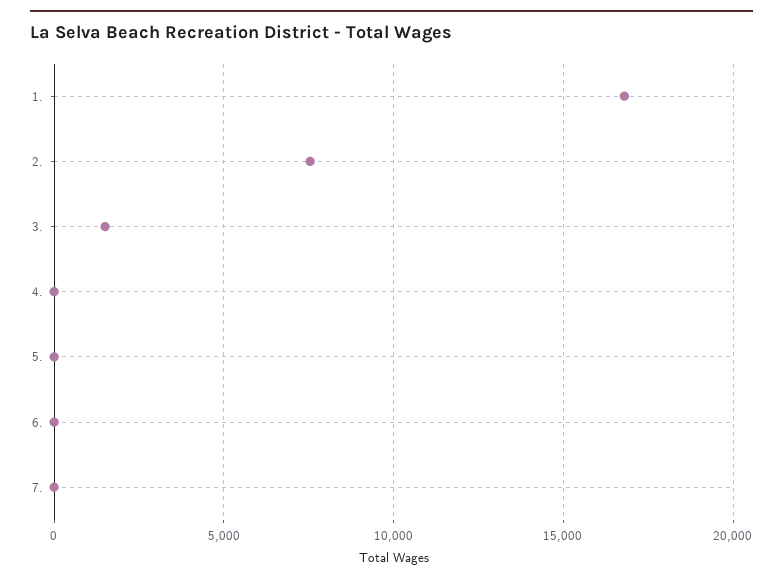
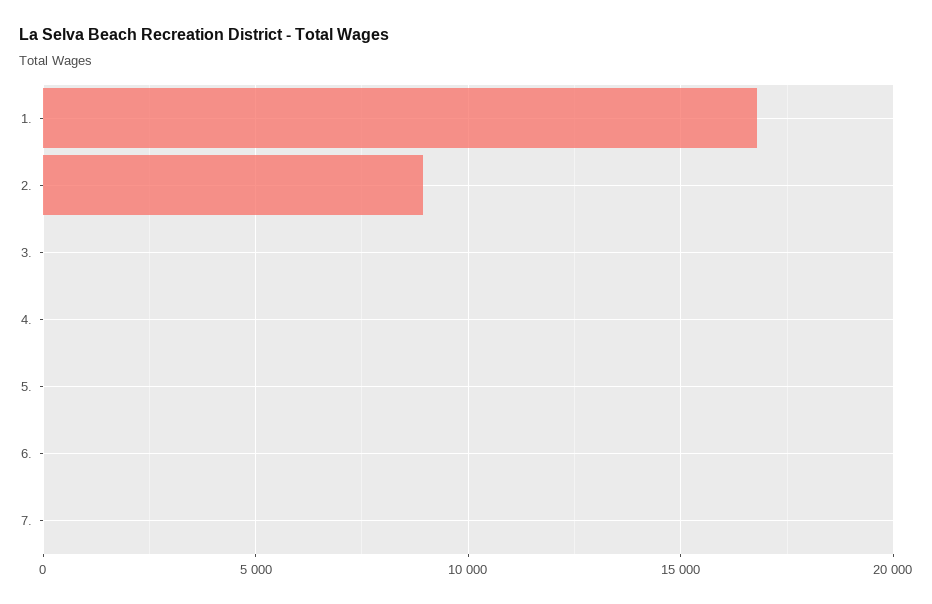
  {
    "1.": 17000,
-   "2.": 7500,
+   "2.": 9000,
-   "3.": 1500,
+   "3.": 0,
    "4.": 0,
    "5.": 0,
    "6.": 0,
    "7.": 0
  }

